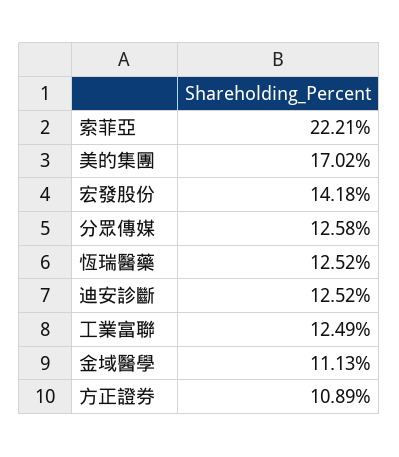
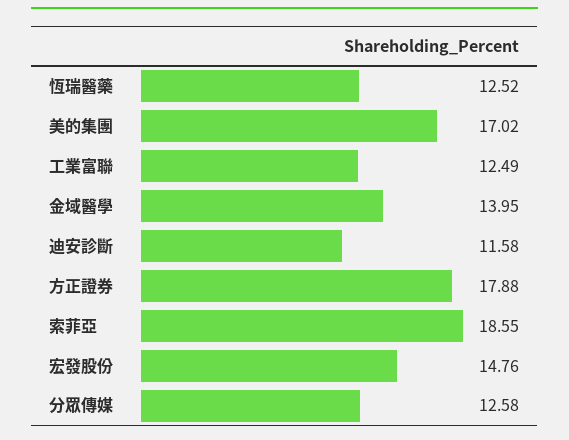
  {
-   "索菲亞": 22.21,
+   "索菲亞": 18.55,
    "美的集團": 17.02,
-   "宏發股份": 14.18,
+   "宏發股份": 14.76,
    "分眾傳媒": 12.58,
    "恆瑞醫藥": 12.52,
-   "迪安診斷": 12.52,
+   "迪安診斷": 11.58,
    "工業富聯": 12.49,
-   "金域醫學": 11.13,
+   "金域醫學": 13.95,
-   "方正證券": 10.89
+   "方正證券": 17.88
  }

